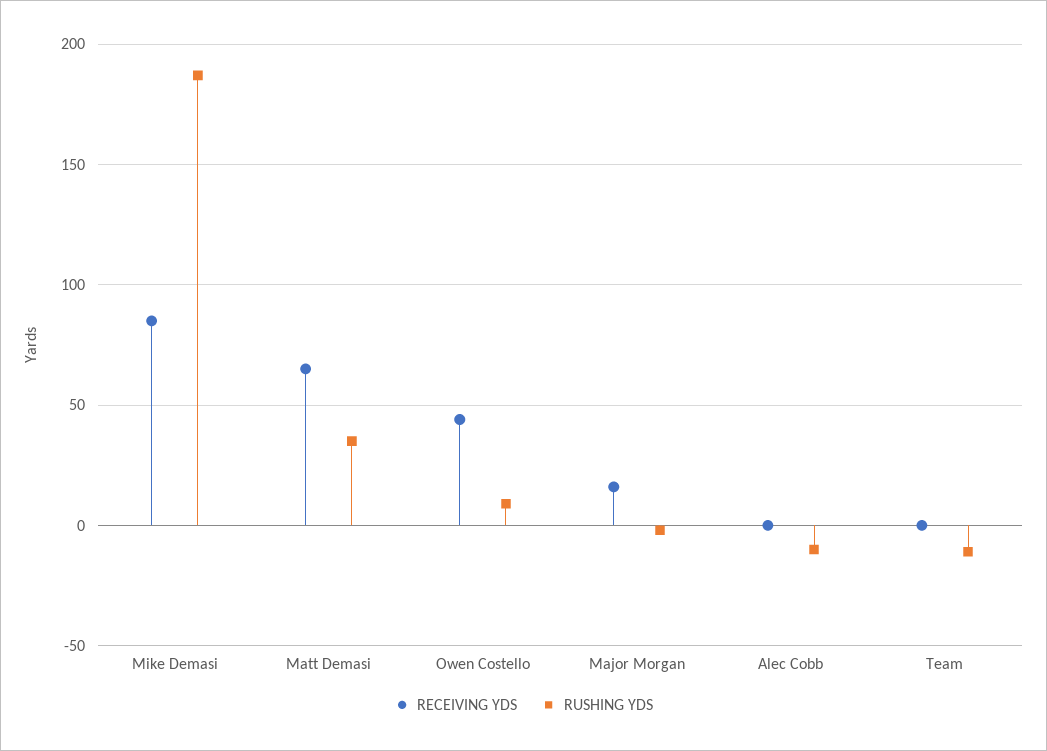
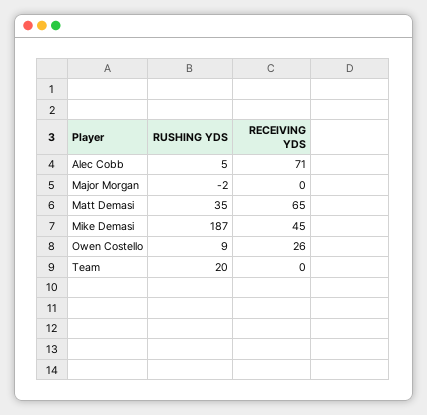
  {
    "RECEIVING YDS": {
-     "Mike Demasi": 85,
+     "Mike Demasi": 45,
      "Matt Demasi": 65,
-     "Owen Costello": 45,
+     "Owen Costello": 26,
-     "Major Morgan": 15,
+     "Major Morgan": 0,
-     "Alec Cobb": 0,
+     "Alec Cobb": 71,
      "Team": 0
    },
    "RUSHING YDS": {
      "Mike Demasi": 187,
      "Matt Demasi": 35,
      "Owen Costello": 9,
      "Major Morgan": -2,
-     "Alec Cobb": -10,
+     "Alec Cobb": 5,
-     "Team": -10
+     "Team": 20
    }
  }

